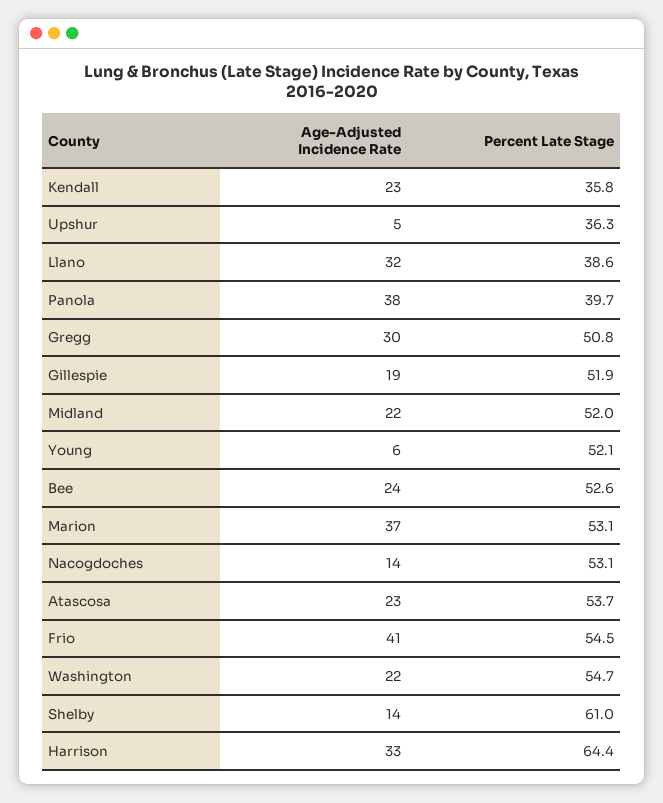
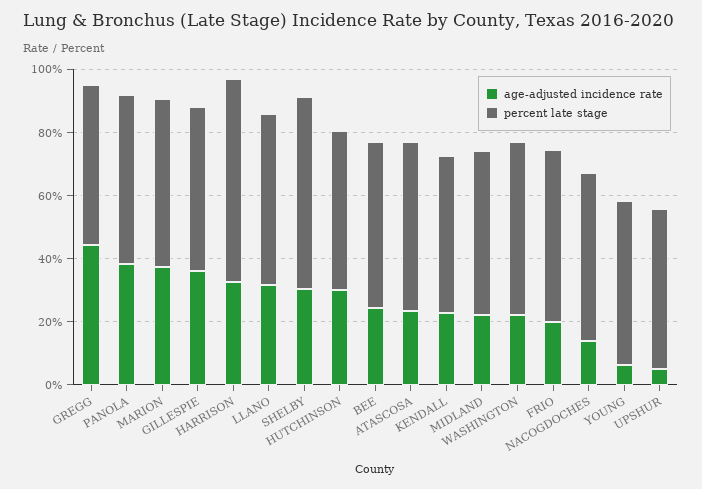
  {
    "Age-Adjusted Incidence Rate": {
      "Kendall": 23,
      "Upshur": 5,
      "Llano": 32,
      "Panola": 38,
-     "Gregg": 30,
+     "Gregg": 45,
-     "Gillespie": 19,
+     "Gillespie": 35,
      "Midland": 22,
      "Young": 6,
      "Bee": 24,
      "Marion": 37,
      "Nacogdoches": 14,
      "Atascosa": 23,
-     "Frio": 41,
+     "Frio": 20,
      "Washington": 22,
-     "Shelby": 14,
+     "Shelby": 30,
-     "Harrison": 33
+     "Harrison": 33,
+     "HUTCHINSON": 30
    },
    "Percent Late Stage": {
-     "Kendall": 35.8,
+     "Kendall": 50,
-     "Upshur": 36.3,
+     "Upshur": 50,
-     "Llano": 38.6,
+     "Llano": 55,
-     "Panola": 39.7,
+     "Panola": 55,
      "Gregg": 50.8,
      "Gillespie": 51.9,
      "Midland": 52,
      "Young": 52.1,
      "Bee": 52.6,
      "Marion": 53.1,
      "Nacogdoches": 53.1,
      "Atascosa": 53.7,
      "Frio": 54.5,
      "Washington": 54.7,
      "Shelby": 61,
-     "Harrison": 64.4
+     "Harrison": 64.4,
+     "HUTCHINSON": 50
    }
  }

